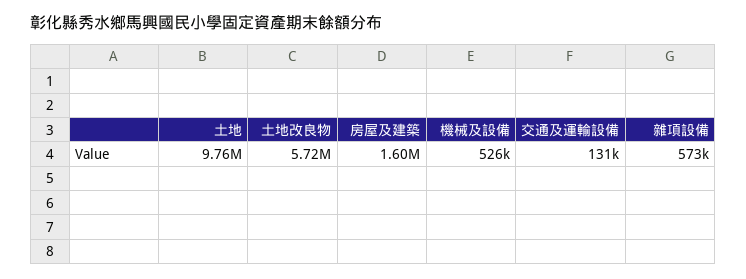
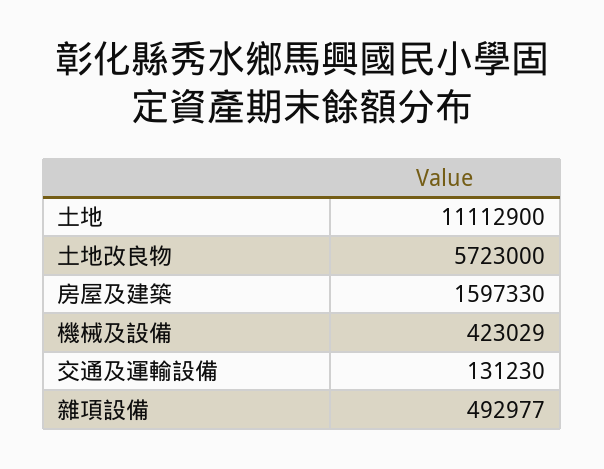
  {
-   "土地": 9760000,
+   "土地": 11112900,
    "土地改良物": 5723000,
    "房屋及建築": 1597330,
-   "機械及設備": 526000,
+   "機械及設備": 423029,
    "交通及運輸設備": 131230,
-   "雜項設備": 573000
+   "雜項設備": 492977
  }

